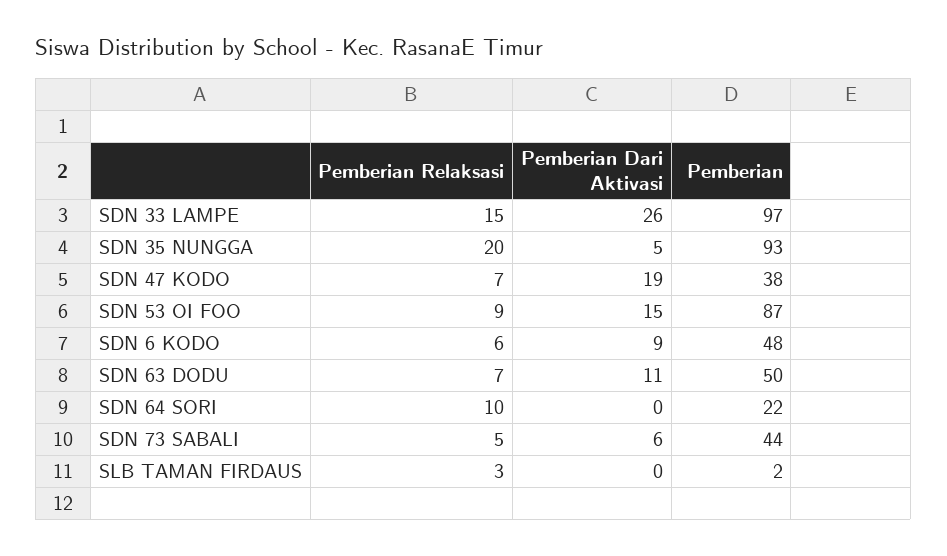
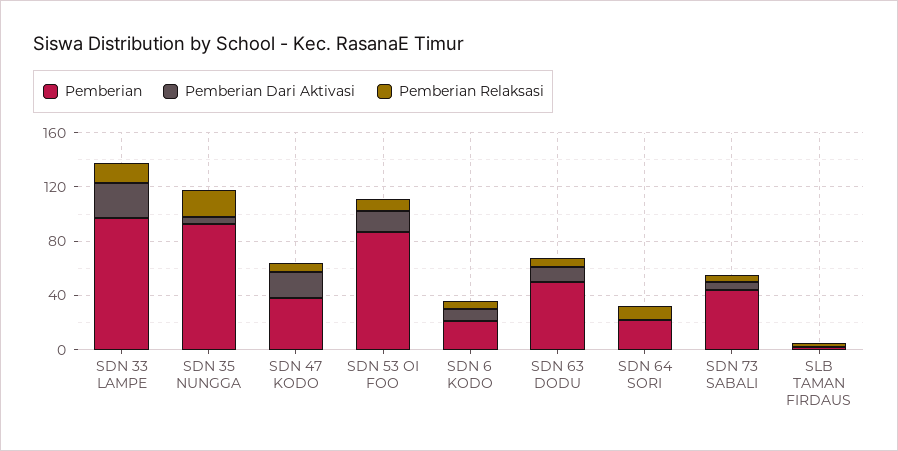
  {
    "Pemberian Relaksasi": {
      "SDN 33 LAMPE": 15,
      "SDN 35 NUNGGA": 20,
      "SDN 47 KODO": 7,
      "SDN 53 OI FOO": 9,
      "SDN 6 KODO": 6,
      "SDN 63 DODU": 7,
      "SDN 64 SORI": 10,
      "SDN 73 SABALI": 5,
      "SLB TAMAN FIRDAUS": 3
    },
    "Pemberian Dari Aktivasi": {
      "SDN 33 LAMPE": 26,
      "SDN 35 NUNGGA": 5,
      "SDN 47 KODO": 19,
      "SDN 53 OI FOO": 15,
      "SDN 6 KODO": 9,
      "SDN 63 DODU": 11,
      "SDN 64 SORI": 0,
      "SDN 73 SABALI": 6,
      "SLB TAMAN FIRDAUS": 0
    },
    "Pemberian": {
      "SDN 33 LAMPE": 97,
      "SDN 35 NUNGGA": 93,
      "SDN 47 KODO": 38,
      "SDN 53 OI FOO": 87,
-     "SDN 6 KODO": 48,
+     "SDN 6 KODO": 20,
      "SDN 63 DODU": 50,
      "SDN 64 SORI": 22,
      "SDN 73 SABALI": 44,
      "SLB TAMAN FIRDAUS": 2
    }
  }

